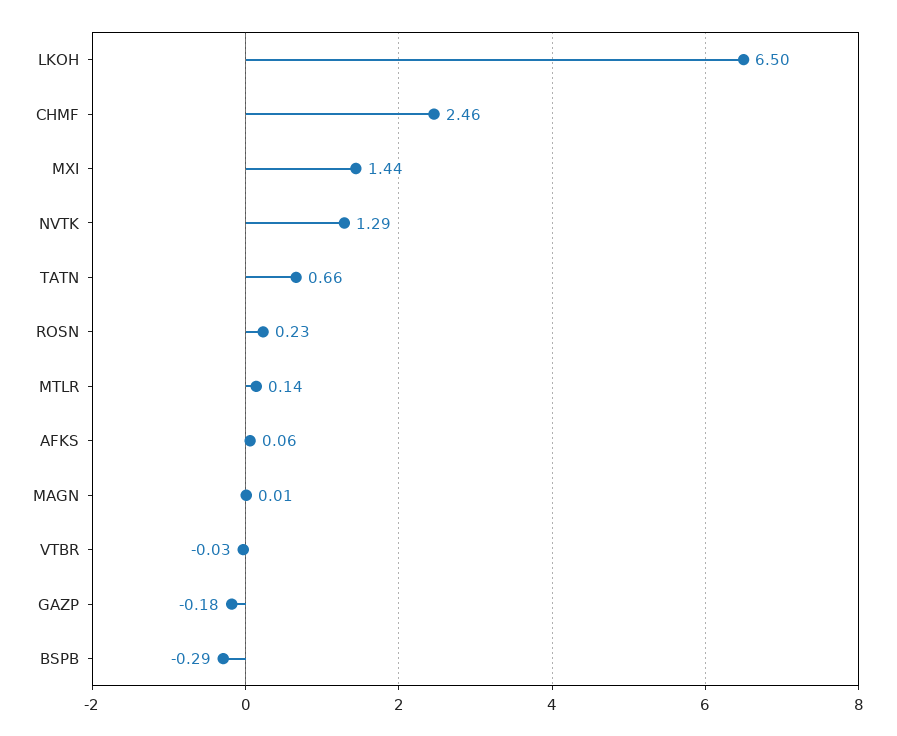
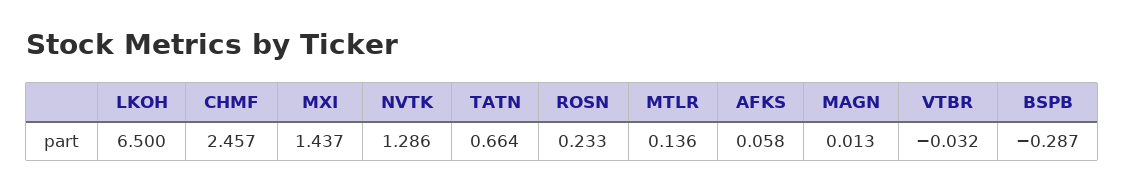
  {
    "LKOH": 6.5,
    "CHMF": 2.457,
    "MXI": 1.437,
    "NVTK": 1.286,
    "TATN": 0.664,
    "ROSN": 0.233,
    "MTLR": 0.136,
    "AFKS": 0.058,
    "MAGN": 0.013,
    "VTBR": -0.032,
-   "GAZP": -0.18,
    "BSPB": -0.287
  }

